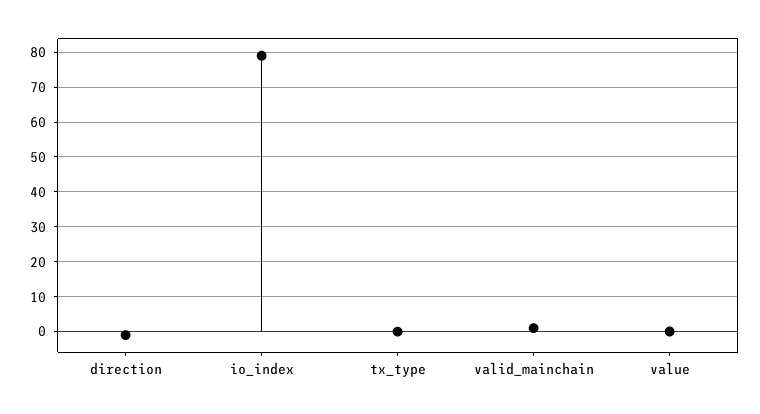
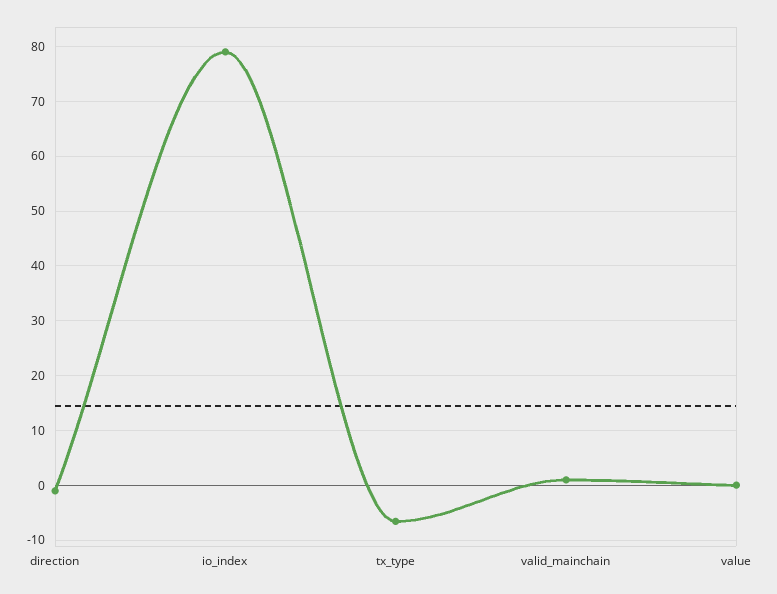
  {
    "direction": -2,
    "io_index": 80,
-   "tx_type": 0,
+   "tx_type": -6,
    "valid_mainchain": 2,
    "value": 0
  }

